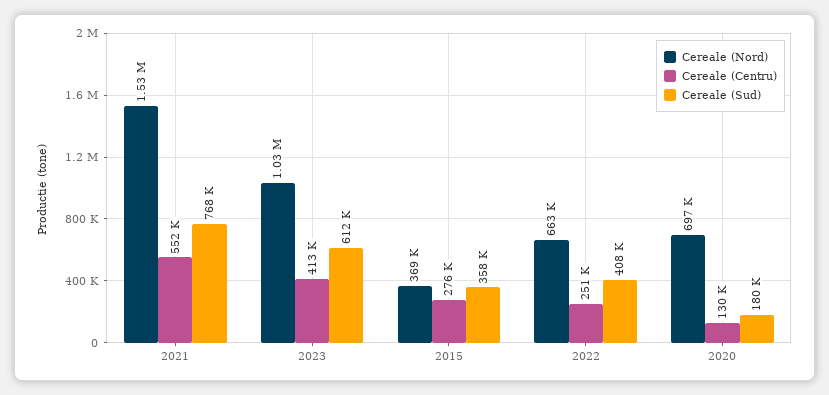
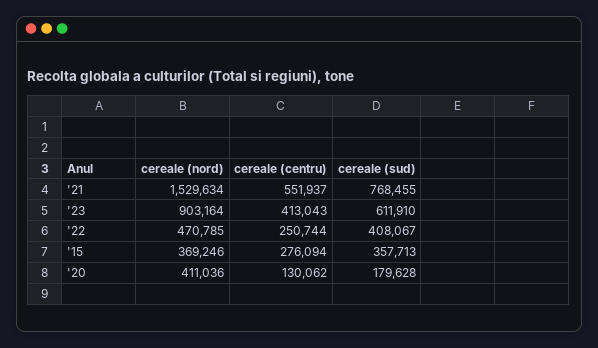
  {
    "Cereale (Nord)": {
      "2021": 1529634,
-     "2023": 1030000,
+     "2023": 903164,
      "2015": 369246,
-     "2022": 663000,
+     "2022": 470785,
-     "2020": 697000
+     "2020": 411036
    },
    "Cereale (Centru)": {
      "2021": 551937,
      "2023": 413043,
      "2015": 276094,
      "2022": 250744,
      "2020": 130062
    },
    "Cereale (Sud)": {
      "2021": 768455,
      "2023": 611910,
      "2015": 357713,
      "2022": 408067,
      "2020": 179628
    }
  }

